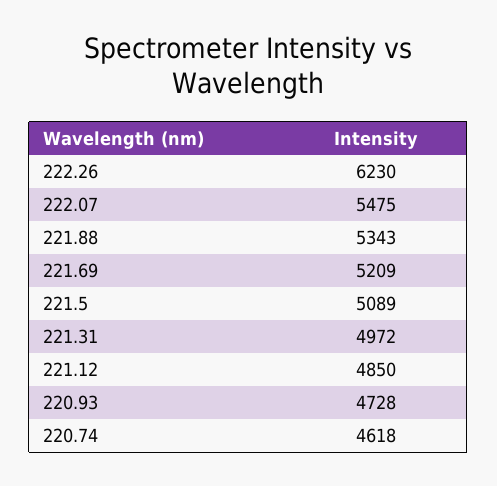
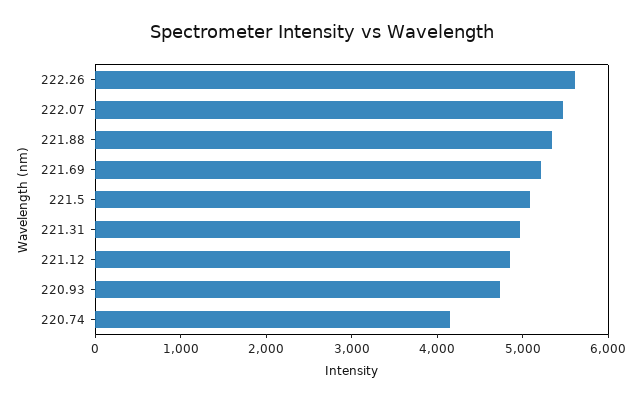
  {
-   "222.26": 6230,
+   "222.26": 5600,
    "222.07": 5475,
    "221.88": 5343,
    "221.69": 5209,
    "221.5": 5089,
    "221.31": 4972,
    "221.12": 4850,
    "220.93": 4728,
-   "220.74": 4618
+   "220.74": 4200
  }

